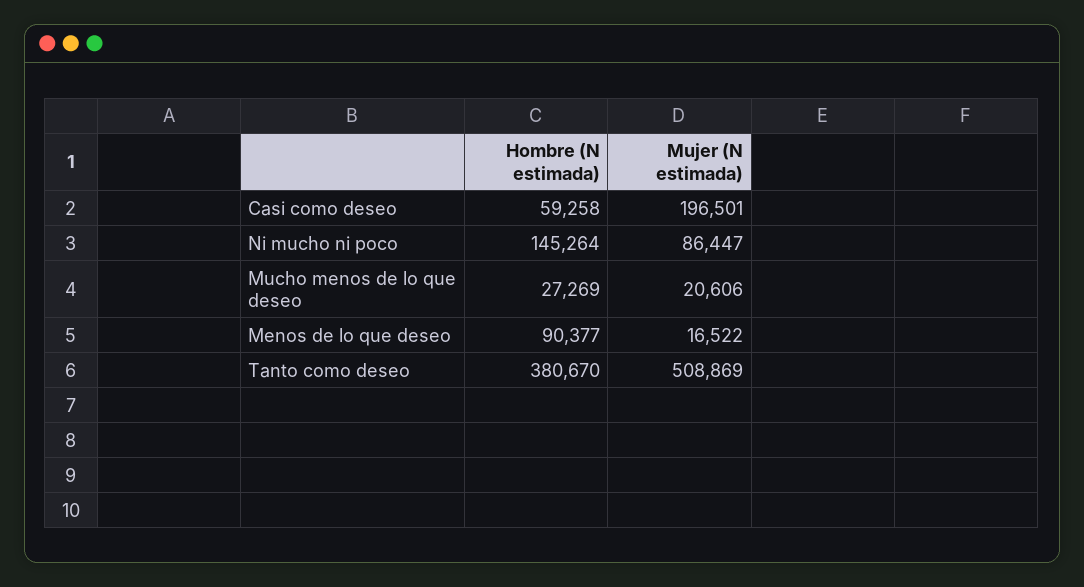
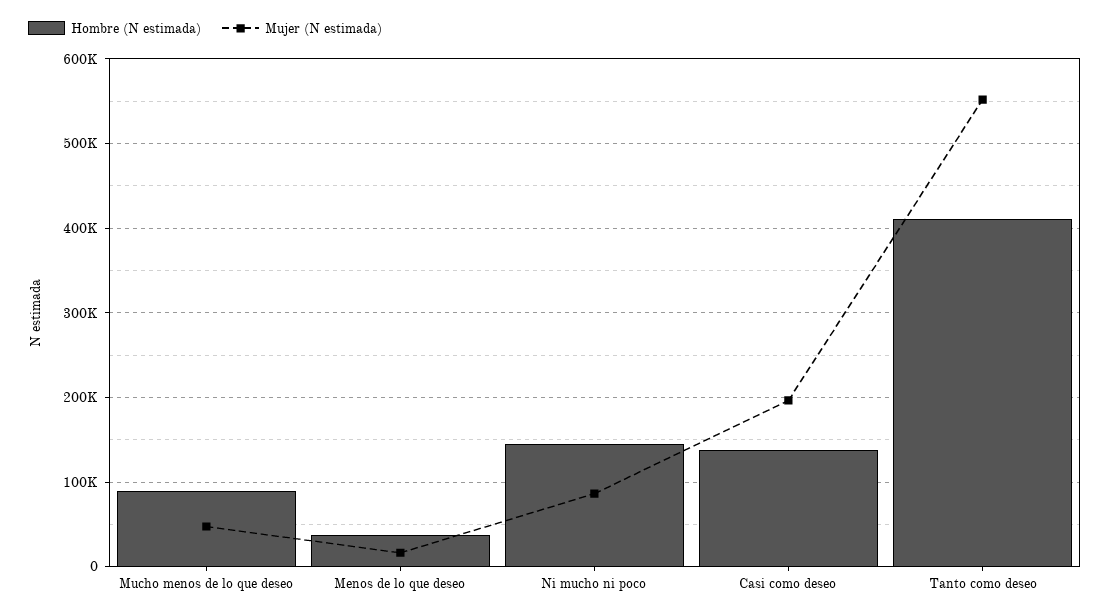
  {
    "Hombre (N estimada)": {
-     "Casi como deseo": 59258,
+     "Casi como deseo": 140000,
      "Ni mucho ni poco": 145264,
-     "Mucho menos de lo que deseo": 27269,
+     "Mucho menos de lo que deseo": 90000,
-     "Menos de lo que deseo": 90377,
+     "Menos de lo que deseo": 40000,
-     "Tanto como deseo": 380670
+     "Tanto como deseo": 410000
    },
    "Mujer (N estimada)": {
      "Casi como deseo": 196501,
      "Ni mucho ni poco": 86447,
-     "Mucho menos de lo que deseo": 20606,
+     "Mucho menos de lo que deseo": 50000,
      "Menos de lo que deseo": 16522,
-     "Tanto como deseo": 508869
+     "Tanto como deseo": 550000
    }
  }

